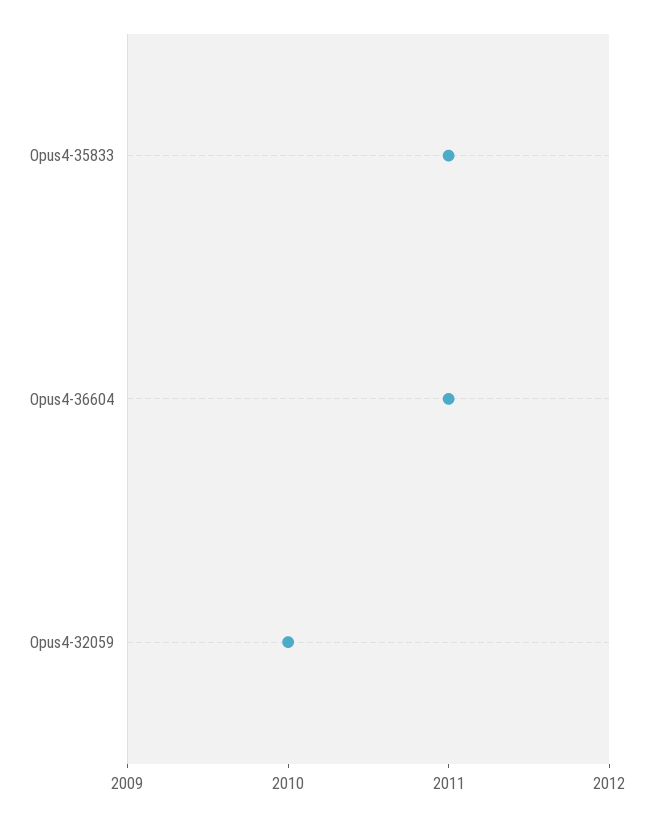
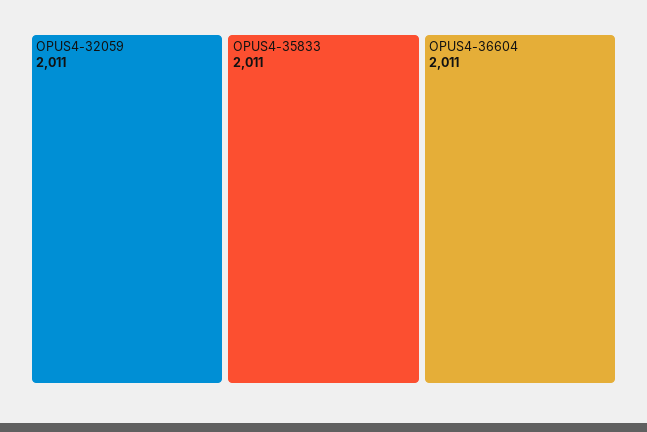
  {
    "Opus4-35833": 2011,
    "Opus4-36604": 2011,
-   "Opus4-32059": 2010
+   "Opus4-32059": 2011
  }

